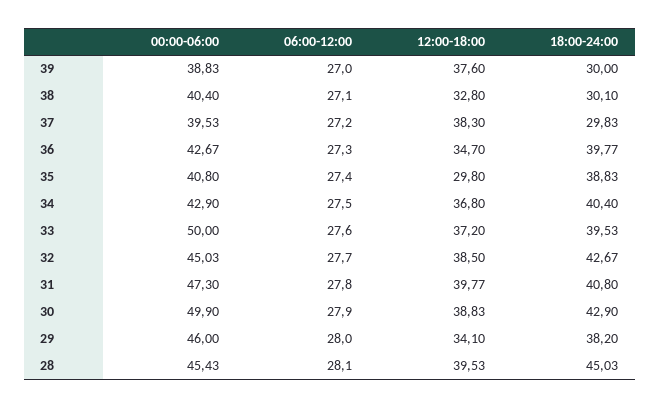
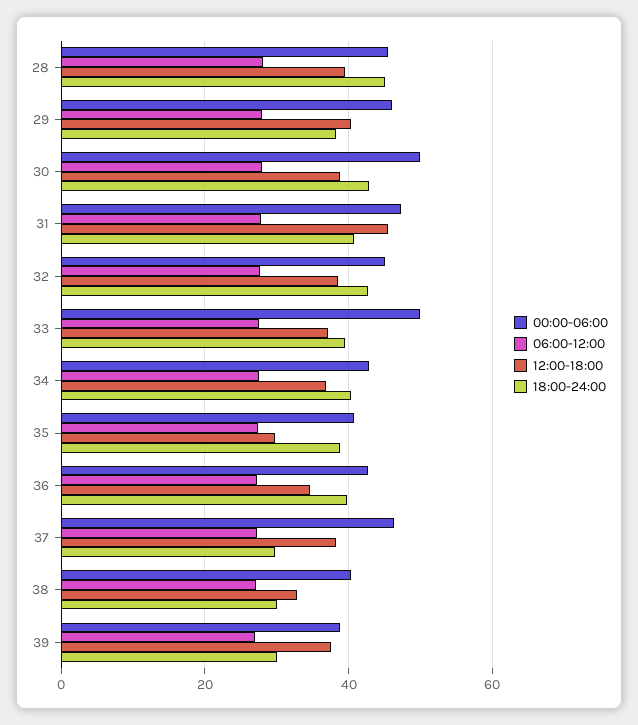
  {
    "00:00-06:00": {
      "39": 38.83,
      "38": 40.4,
-     "37": 39.53,
+     "37": 46,
      "36": 42.67,
      "35": 40.8,
      "34": 42.9,
      "33": 50,
      "32": 45.03,
      "31": 47.3,
      "30": 49.9,
      "29": 46,
      "28": 45.43
    },
    "06:00-12:00": {
      "39": 27,
      "38": 27.1,
      "37": 27.2,
      "36": 27.3,
      "35": 27.4,
      "34": 27.5,
      "33": 27.6,
      "32": 27.7,
      "31": 27.8,
      "30": 27.9,
      "29": 28,
      "28": 28.1
    },
    "12:00-18:00": {
      "39": 37.6,
      "38": 32.8,
      "37": 38.3,
      "36": 34.7,
      "35": 29.8,
      "34": 36.8,
      "33": 37.2,
      "32": 38.5,
-     "31": 39.77,
+     "31": 46,
      "30": 38.83,
-     "29": 34.1,
+     "29": 40,
      "28": 39.53
    },
    "18:00-24:00": {
      "39": 30,
      "38": 30.1,
      "37": 29.83,
      "36": 39.77,
      "35": 38.83,
      "34": 40.4,
      "33": 39.53,
      "32": 42.67,
      "31": 40.8,
      "30": 42.9,
      "29": 38.2,
      "28": 45.03
    }
  }

